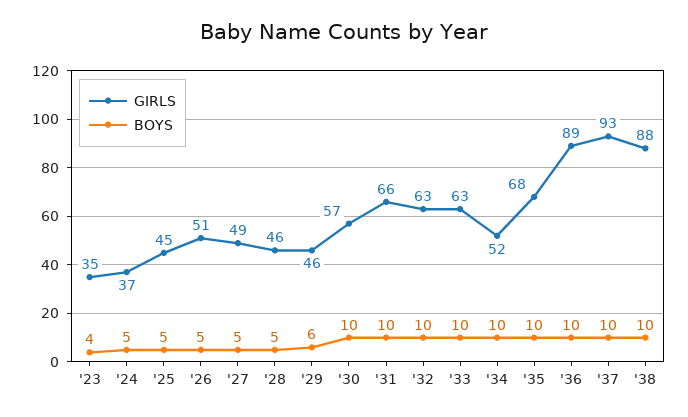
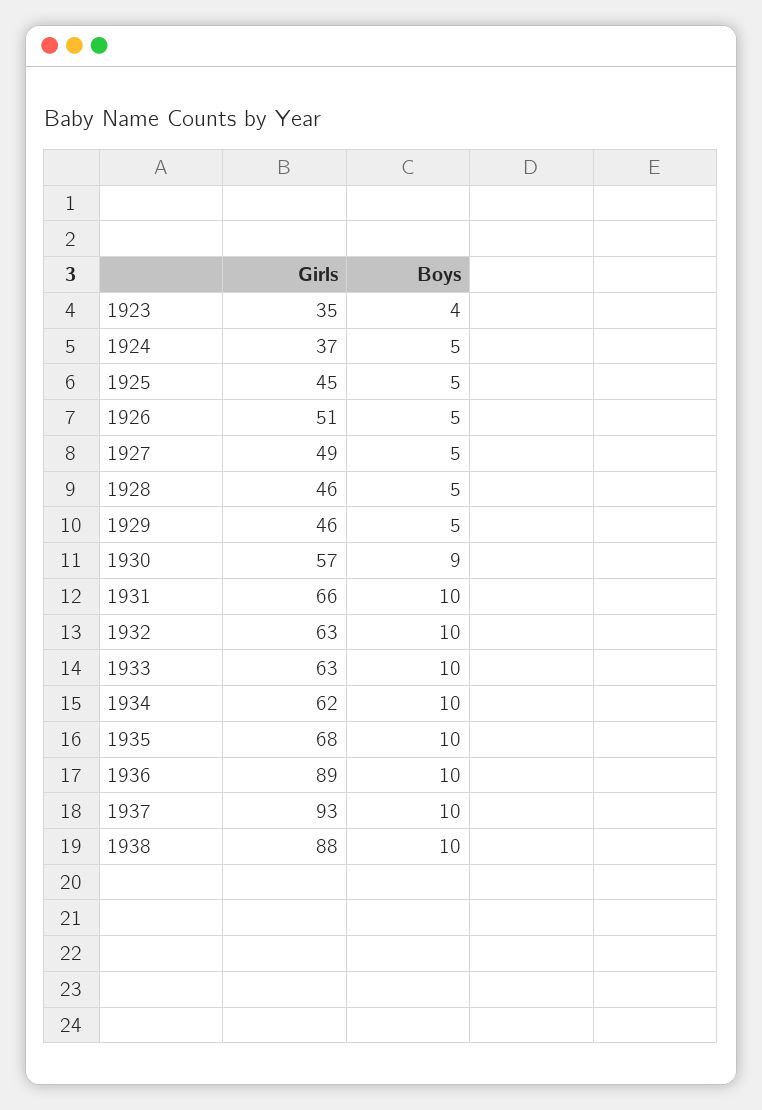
  {
    "GIRLS": {
      "'23": 35,
      "'24": 37,
      "'25": 45,
      "'26": 51,
      "'27": 49,
      "'28": 46,
      "'29": 46,
      "'30": 57,
      "'31": 66,
      "'32": 63,
      "'33": 63,
-     "'34": 52,
+     "'34": 62,
      "'35": 68,
      "'36": 89,
      "'37": 93,
      "'38": 88
    },
    "BOYS": {
      "'23": 4,
      "'24": 5,
      "'25": 5,
      "'26": 5,
      "'27": 5,
      "'28": 5,
-     "'29": 6,
+     "'29": 5,
-     "'30": 10,
+     "'30": 9,
      "'31": 10,
      "'32": 10,
      "'33": 10,
      "'34": 10,
      "'35": 10,
      "'36": 10,
      "'37": 10,
      "'38": 10
    }
  }

